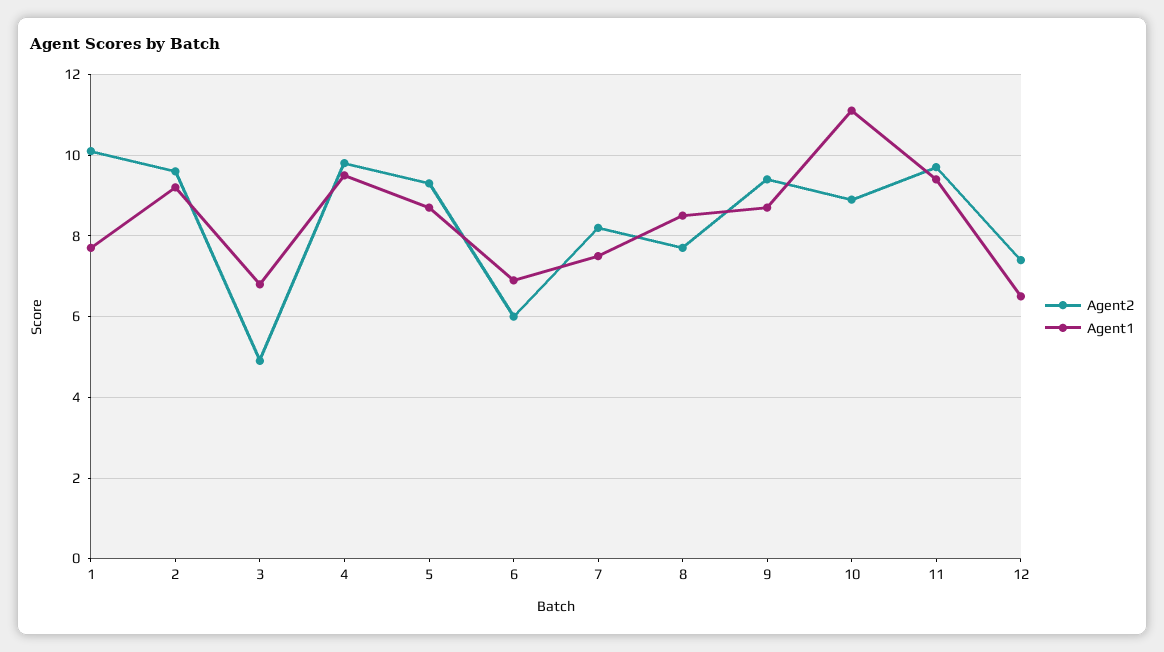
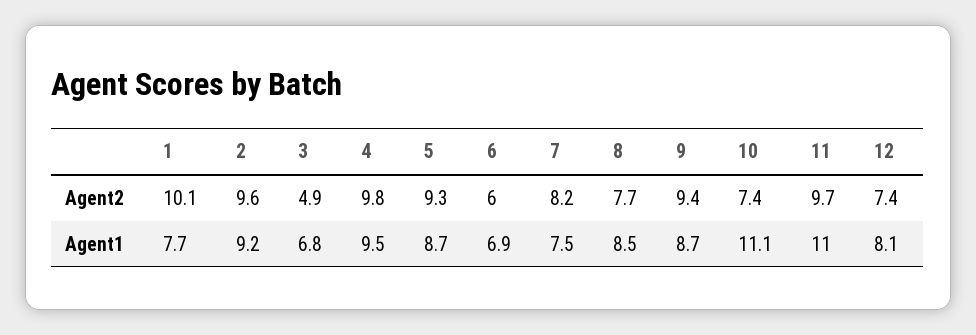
  {
    "Agent2": {
      "1": 10.1,
      "2": 9.6,
      "3": 4.9,
      "4": 9.8,
      "5": 9.3,
      "6": 6,
      "7": 8.2,
      "8": 7.7,
      "9": 9.4,
-     "10": 9,
+     "10": 7.4,
      "11": 9.7,
      "12": 7.4
    },
    "Agent1": {
      "1": 7.7,
      "2": 9.2,
      "3": 6.8,
      "4": 9.5,
      "5": 8.7,
      "6": 6.9,
      "7": 7.5,
      "8": 8.5,
      "9": 8.7,
      "10": 11.1,
-     "11": 9.5,
+     "11": 11,
-     "12": 6.5
+     "12": 8.1
    }
  }

